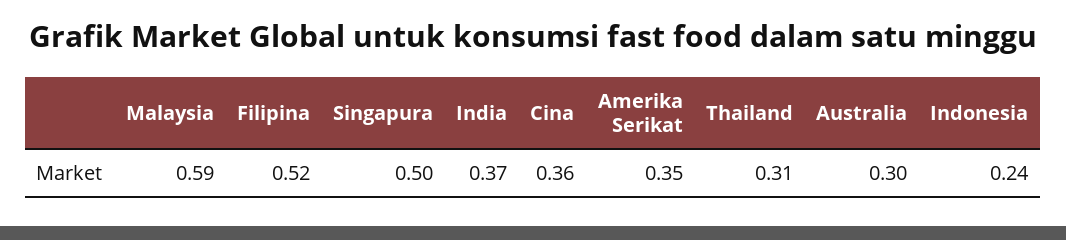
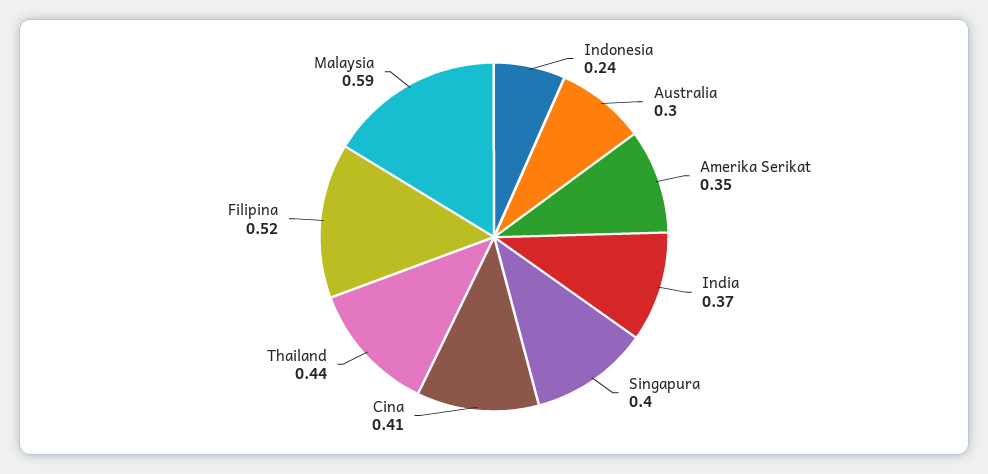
  {
    "Malaysia": 0.59,
    "Filipina": 0.52,
-   "Singapura": 0.5,
+   "Singapura": 0.4,
    "India": 0.37,
-   "Cina": 0.36,
+   "Cina": 0.41,
    "Amerika Serikat": 0.35,
-   "Thailand": 0.31,
+   "Thailand": 0.44,
    "Australia": 0.3,
    "Indonesia": 0.24
  }

